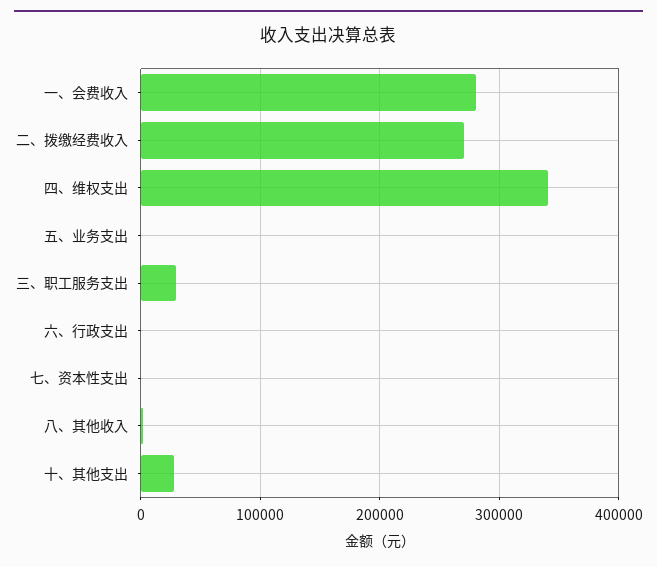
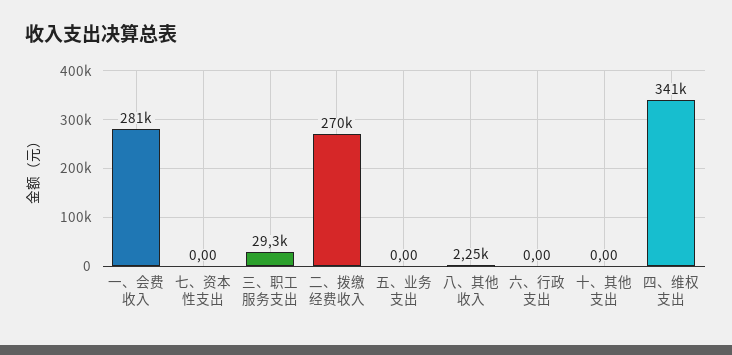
  {
    "一、会费收入": 281000,
    "二、拨缴经费收入": 270000,
    "四、维权支出": 341000,
    "五、业务支出": 0,
    "三、职工服务支出": 29300,
    "六、行政支出": 0,
    "七、资本性支出": 0,
    "八、其他收入": 2250,
-   "十、其他支出": 30000
+   "十、其他支出": 0
  }

